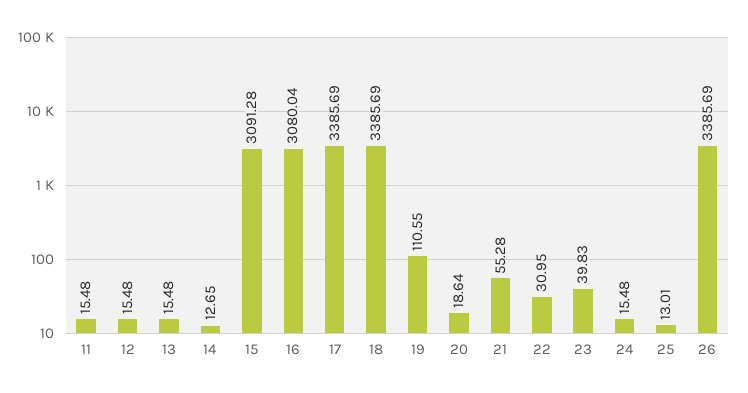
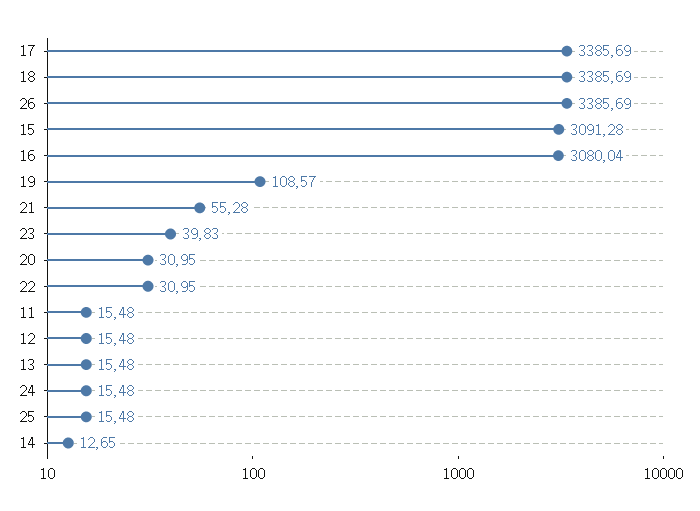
  {
    "11": 15.48,
    "12": 15.48,
    "13": 15.48,
    "14": 12.65,
    "15": 3091.28,
    "16": 3080.04,
    "17": 3385.69,
    "18": 3385.69,
-   "19": 110.55,
+   "19": 108.57,
-   "20": 18.64,
+   "20": 30.95,
    "21": 55.28,
    "22": 30.95,
    "23": 39.83,
    "24": 15.48,
-   "25": 13.01,
+   "25": 15.48,
    "26": 3385.69
  }

